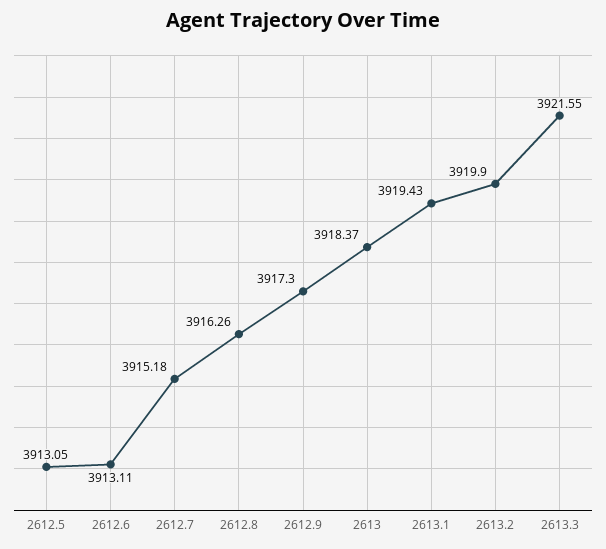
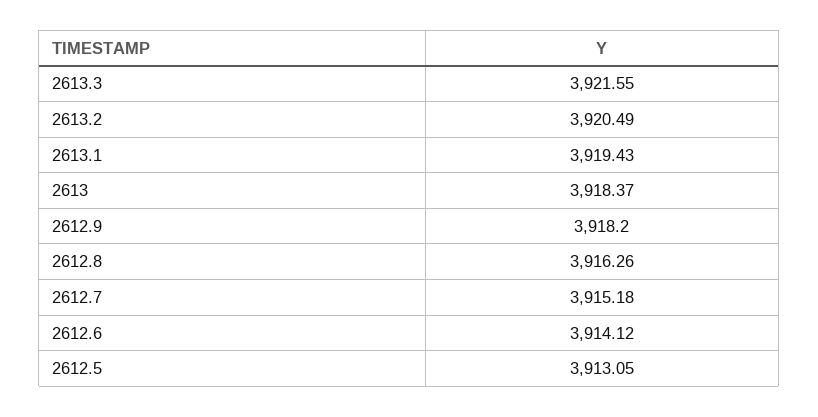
  {
    "2612.5": 3913.05,
-   "2612.6": 3913.11,
+   "2612.6": 3914.12,
    "2612.7": 3915.18,
    "2612.8": 3916.26,
-   "2612.9": 3917.3,
+   "2612.9": 3918.2,
    "2613": 3918.37,
    "2613.1": 3919.43,
-   "2613.2": 3919.9,
+   "2613.2": 3920.49,
    "2613.3": 3921.55
  }

